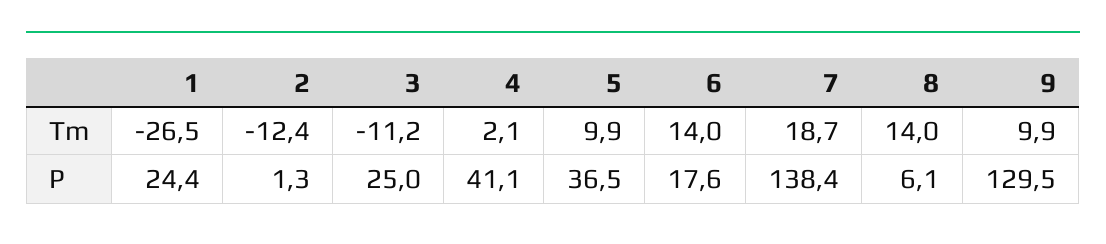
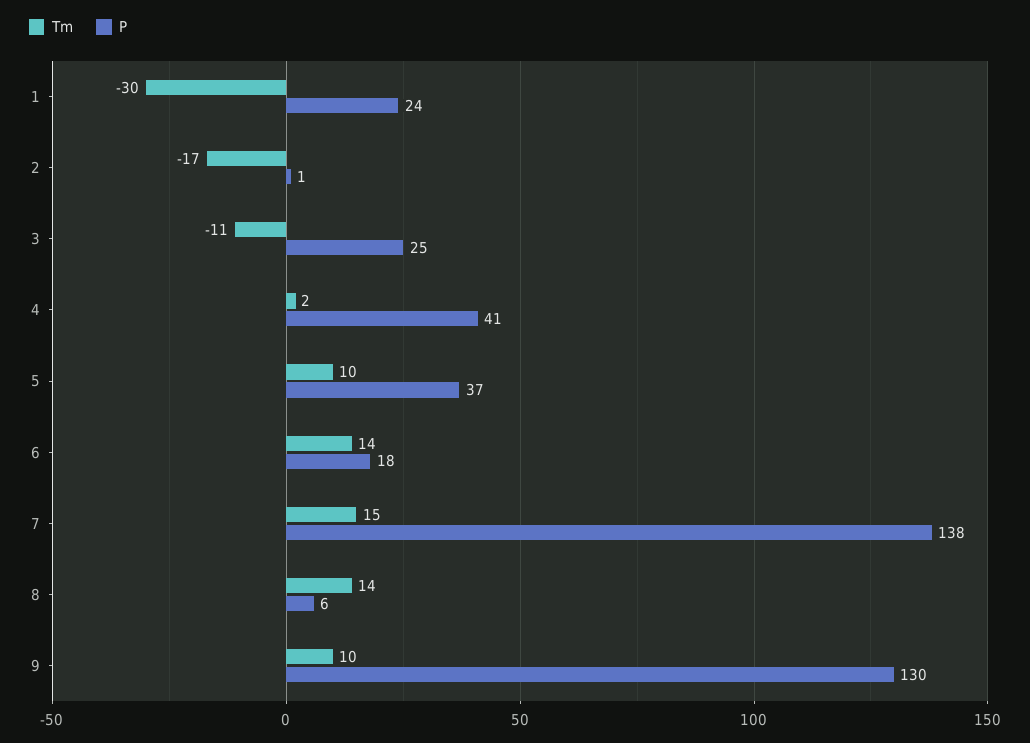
  {
    "Tm": {
-     "1": -26.5,
+     "1": -30,
-     "2": -12.4,
+     "2": -17,
      "3": -11.2,
      "4": 2.1,
      "5": 9.9,
      "6": 14,
-     "7": 18.7,
+     "7": 15,
      "8": 14,
      "9": 9.9
    },
    "P": {
      "1": 24.4,
      "2": 1.3,
      "3": 25,
      "4": 41.1,
      "5": 36.5,
      "6": 17.6,
      "7": 138.4,
      "8": 6.1,
      "9": 129.5
    }
  }

